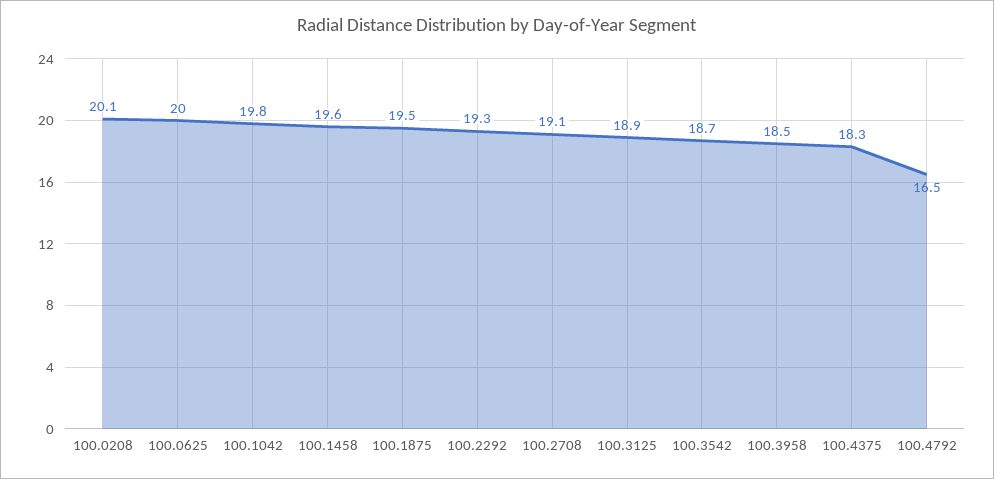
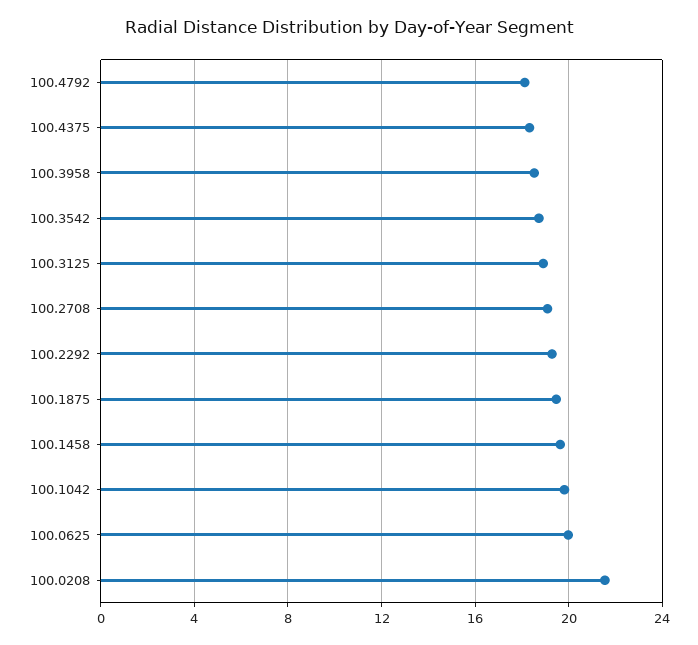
  {
-   "100.0208": 20.1,
+   "100.0208": 21.5,
    "100.0625": 20,
    "100.1042": 19.8,
    "100.1458": 19.6,
    "100.1875": 19.5,
    "100.2292": 19.3,
    "100.2708": 19.1,
    "100.3125": 18.9,
    "100.3542": 18.7,
    "100.3958": 18.5,
    "100.4375": 18.3,
-   "100.4792": 16.5
+   "100.4792": 18
  }

